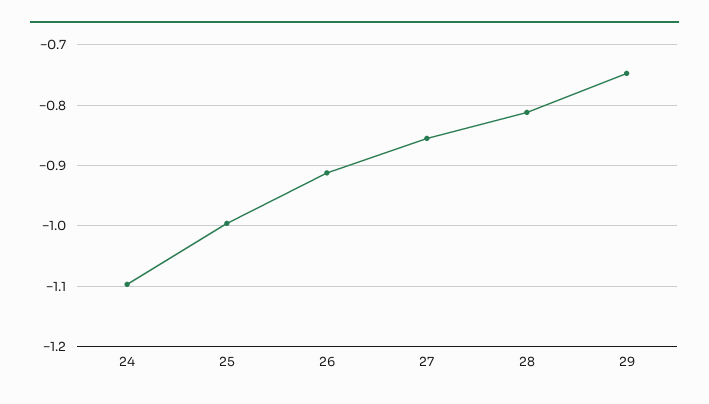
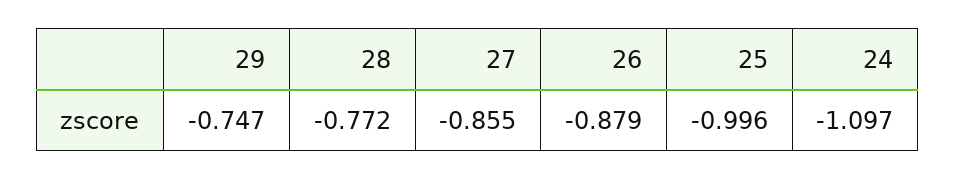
  {
    "24": -1.097,
    "25": -0.996,
-   "26": -0.91,
+   "26": -0.879,
    "27": -0.855,
-   "28": -0.81,
+   "28": -0.772,
    "29": -0.747
  }

